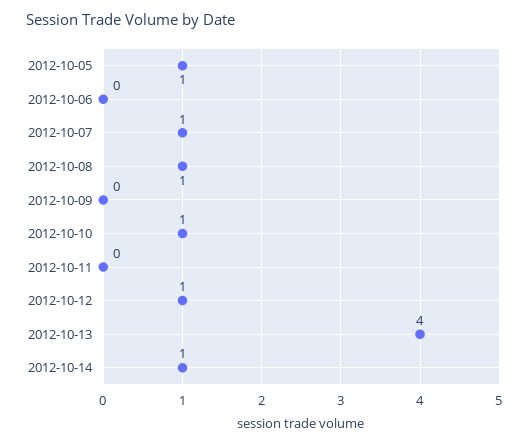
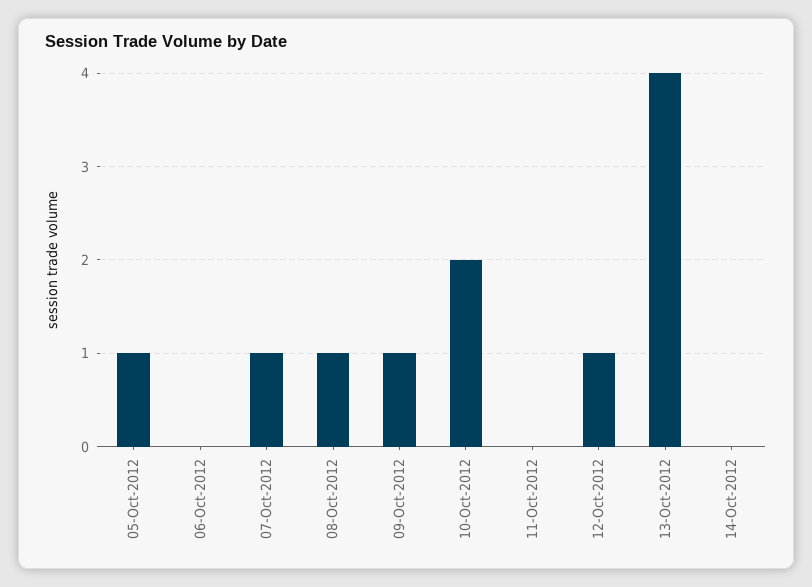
  {
    "2012-10-05": 1,
    "2012-10-06": 0,
    "2012-10-07": 1,
    "2012-10-08": 1,
-   "2012-10-09": 0,
+   "2012-10-09": 1,
-   "2012-10-10": 1,
+   "2012-10-10": 2,
    "2012-10-11": 0,
    "2012-10-12": 1,
    "2012-10-13": 4,
-   "2012-10-14": 1
+   "2012-10-14": 0
  }

